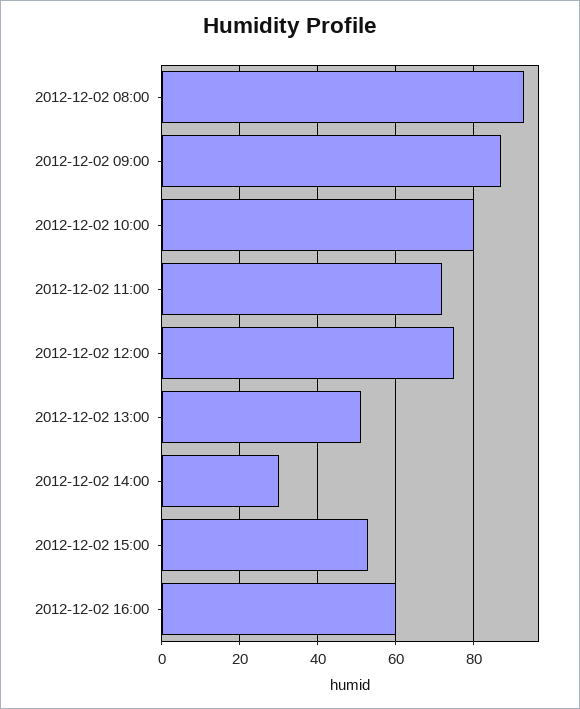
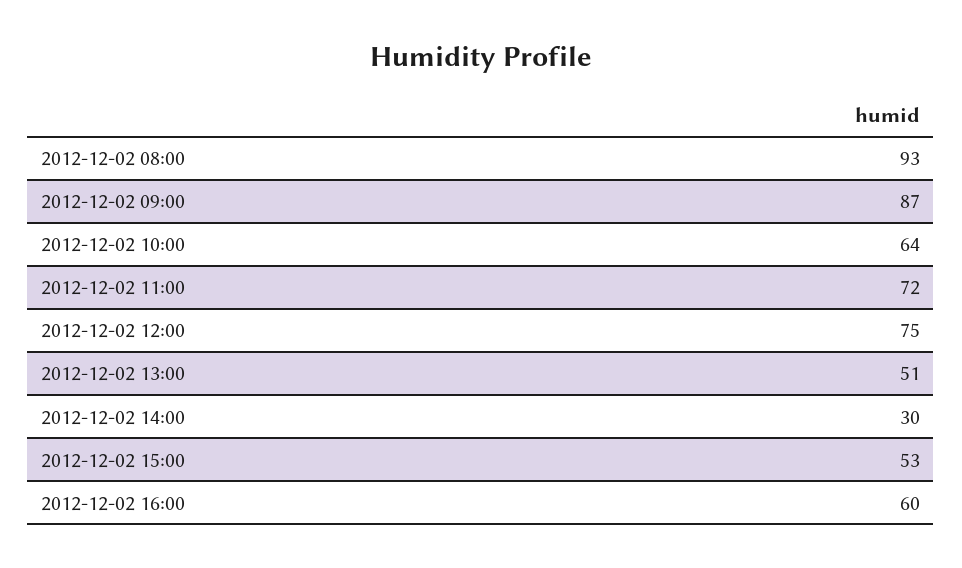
  {
    "2012-12-02 08:00": 93,
    "2012-12-02 09:00": 87,
-   "2012-12-02 10:00": 80,
+   "2012-12-02 10:00": 64,
    "2012-12-02 11:00": 72,
    "2012-12-02 12:00": 75,
    "2012-12-02 13:00": 51,
    "2012-12-02 14:00": 30,
    "2012-12-02 15:00": 53,
    "2012-12-02 16:00": 60
  }

